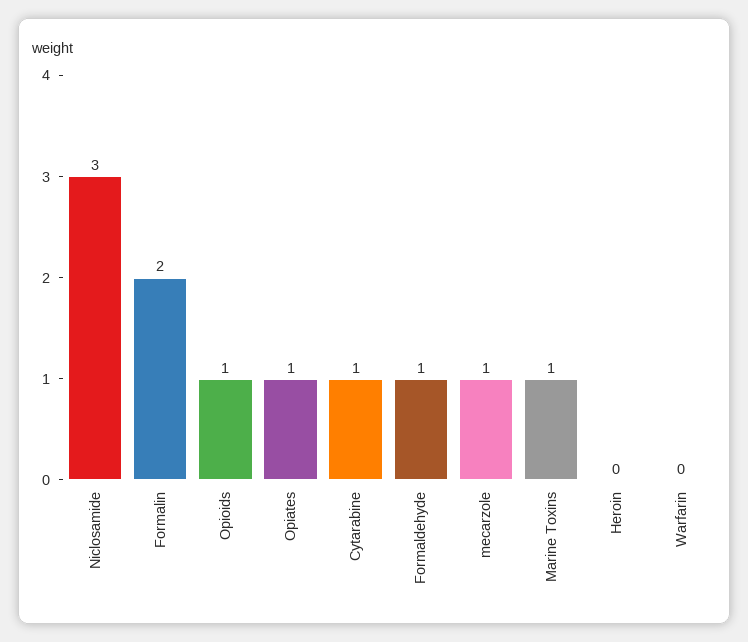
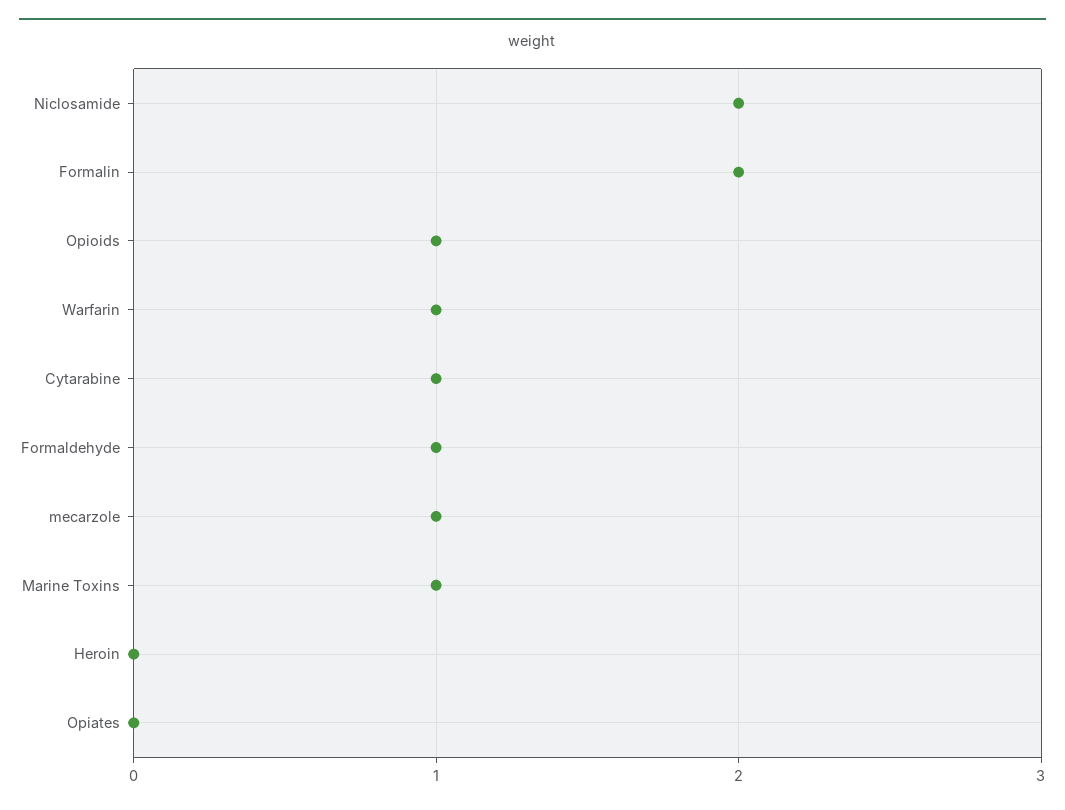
  {
-   "Niclosamide": 3,
+   "Niclosamide": 2,
    "Formalin": 2,
    "Opioids": 1,
-   "Opiates": 1,
+   "Opiates": 0,
    "Cytarabine": 1,
    "Formaldehyde": 1,
    "mecarzole": 1,
    "Marine Toxins": 1,
    "Heroin": 0,
-   "Warfarin": 0
+   "Warfarin": 1
  }

